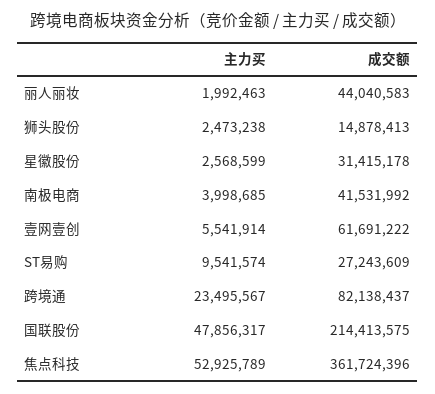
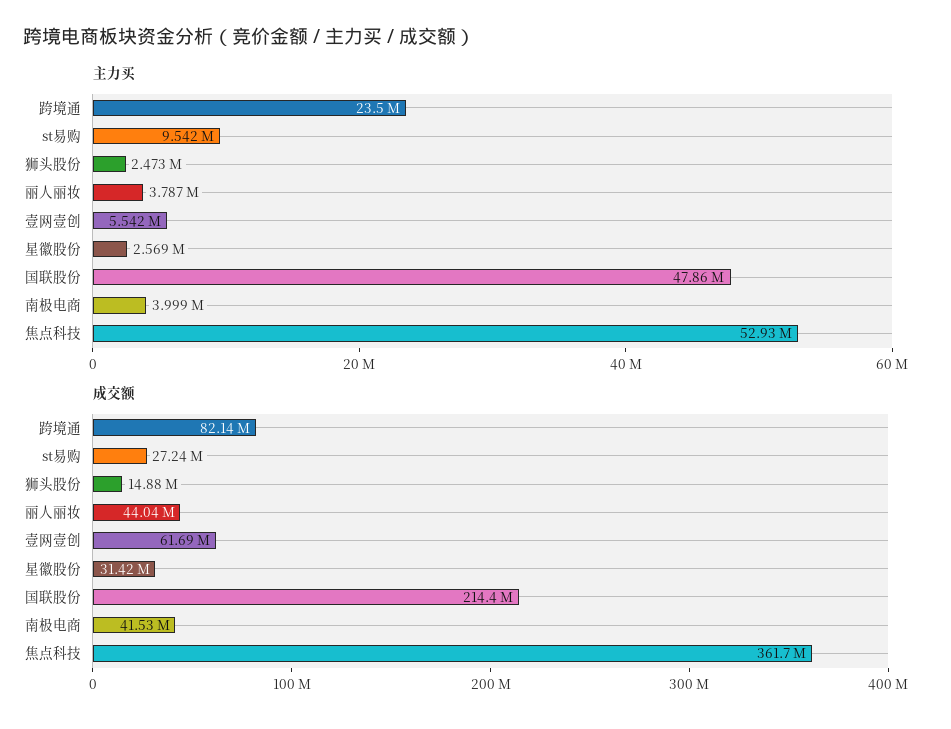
  {
    "主力买": {
-     "丽人丽妆": 1992463,
+     "丽人丽妆": 3787000,
      "狮头股份": 2473238,
      "星徽股份": 2568599,
      "南极电商": 3998685,
      "壹网壹创": 5541914,
      "ST易购": 9541574,
      "跨境通": 23495567,
      "国联股份": 47856317,
      "焦点科技": 52925789
    },
    "成交额": {
      "丽人丽妆": 44040583,
      "狮头股份": 14878413,
      "星徽股份": 31415178,
      "南极电商": 41531992,
      "壹网壹创": 61691222,
      "ST易购": 27243609,
      "跨境通": 82138437,
      "国联股份": 214413575,
      "焦点科技": 361724396
    }
  }

